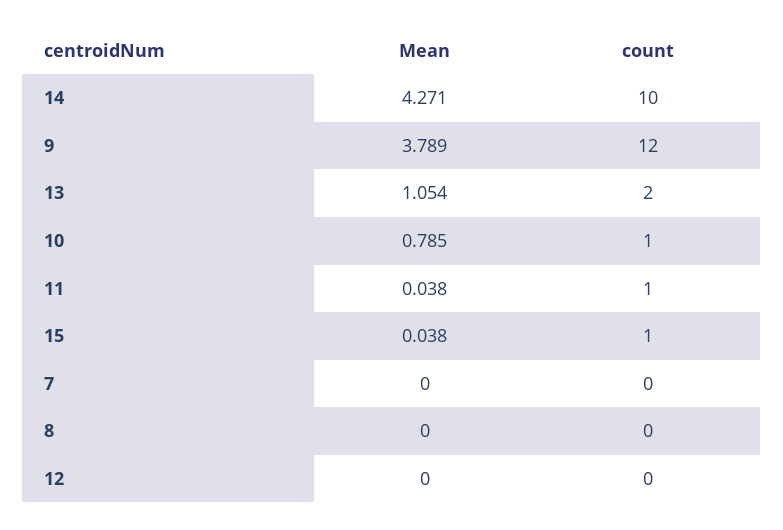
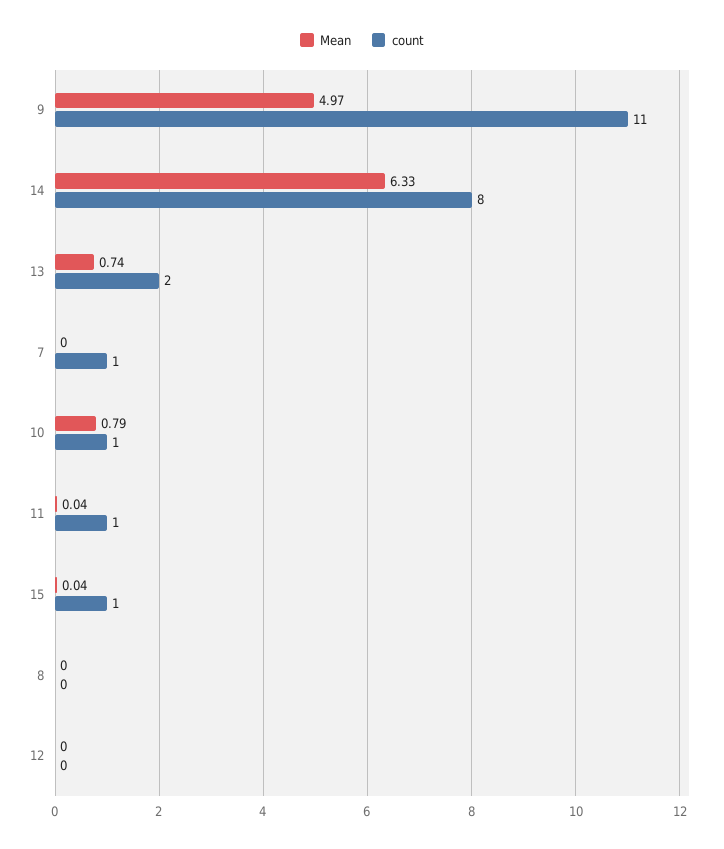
  {
    "Mean": {
-     "14": 4.271,
+     "14": 6.33,
-     "9": 3.789,
+     "9": 4.97,
-     "13": 1.054,
+     "13": 0.74,
      "10": 0.785,
      "11": 0.038,
      "15": 0.038,
      "7": 0,
      "8": 0,
      "12": 0
    },
    "count": {
-     "14": 10,
+     "14": 8,
-     "9": 12,
+     "9": 11,
      "13": 2,
      "10": 1,
      "11": 1,
      "15": 1,
-     "7": 0,
+     "7": 1,
      "8": 0,
      "12": 0
    }
  }

